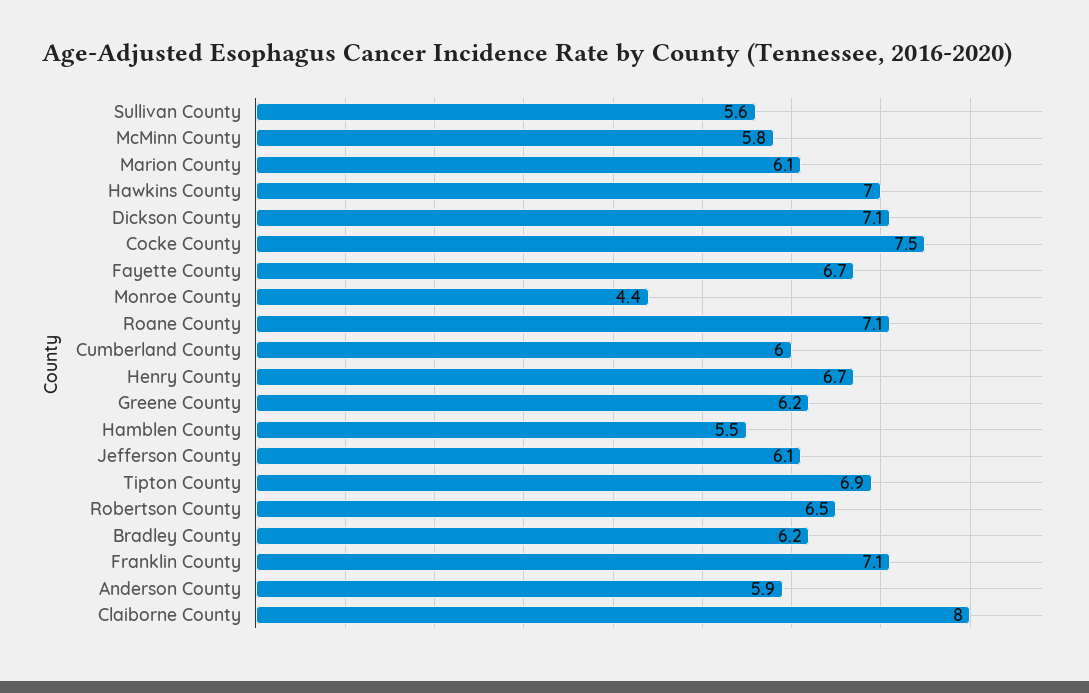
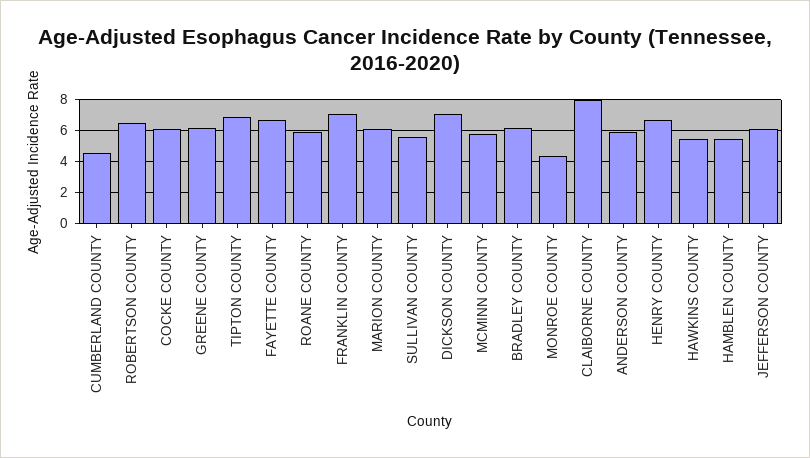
  {
    "Sullivan County": 5.6,
    "McMinn County": 5.8,
    "Marion County": 6.1,
-   "Hawkins County": 7,
+   "Hawkins County": 5.5,
    "Dickson County": 7.1,
-   "Cocke County": 7.5,
+   "Cocke County": 6,
    "Fayette County": 6.7,
    "Monroe County": 4.4,
-   "Roane County": 7.1,
+   "Roane County": 6,
-   "Cumberland County": 6,
+   "Cumberland County": 4.5,
    "Henry County": 6.7,
    "Greene County": 6.2,
    "Hamblen County": 5.5,
    "Jefferson County": 6.1,
    "Tipton County": 6.9,
    "Robertson County": 6.5,
    "Bradley County": 6.2,
    "Franklin County": 7.1,
    "Anderson County": 5.9,
    "Claiborne County": 8
  }

